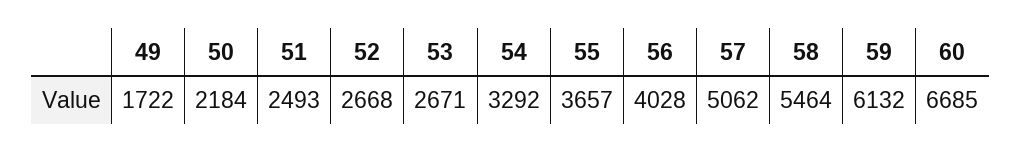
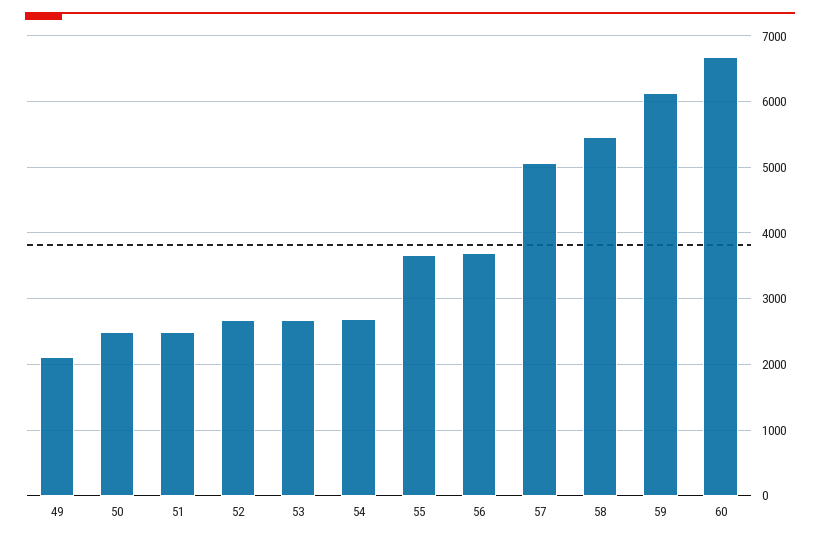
  {
-   "49": 1722,
+   "49": 2100,
-   "50": 2184,
+   "50": 2500,
    "51": 2493,
    "52": 2668,
    "53": 2671,
-   "54": 3292,
+   "54": 2700,
    "55": 3657,
-   "56": 4028,
+   "56": 3700,
    "57": 5062,
    "58": 5464,
    "59": 6132,
    "60": 6685
  }

